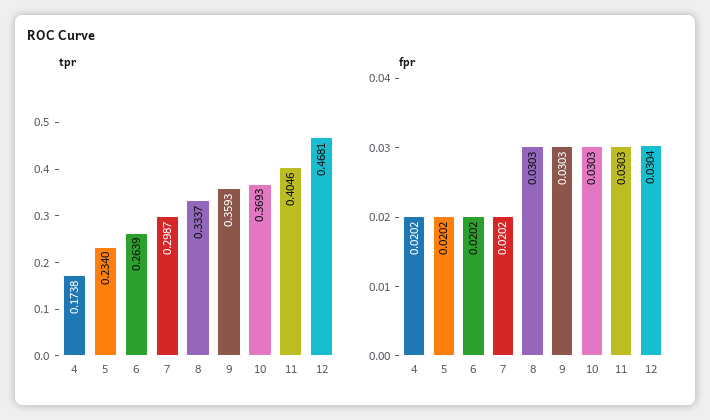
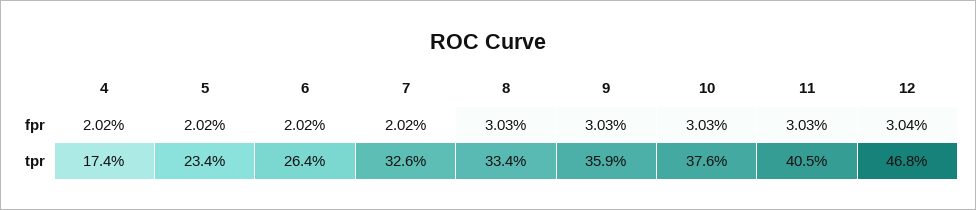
  {
    "tpr": {
      "4": 0.1738,
      "5": 0.234,
      "6": 0.2639,
-     "7": 0.2987,
+     "7": 0.326,
      "8": 0.3337,
      "9": 0.3593,
-     "10": 0.3693,
+     "10": 0.376,
      "11": 0.4046,
      "12": 0.4681
    },
    "fpr": {
      "4": 0.0202,
      "5": 0.0202,
      "6": 0.0202,
      "7": 0.0202,
      "8": 0.0303,
      "9": 0.0303,
      "10": 0.0303,
      "11": 0.0303,
      "12": 0.0304
    }
  }

